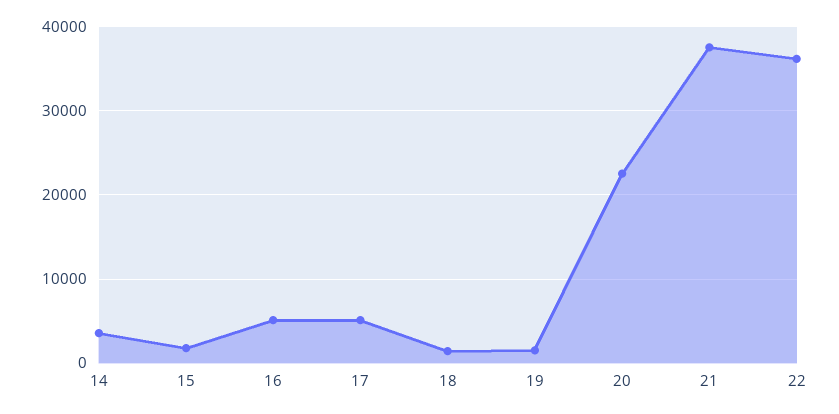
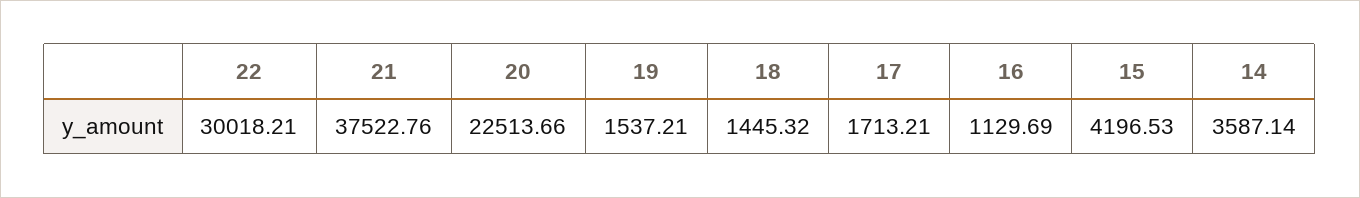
  {
    "14": 3587.14,
-   "15": 2000,
+   "15": 4196.53,
-   "16": 5000,
+   "16": 1129.69,
-   "17": 5000,
+   "17": 1713.21,
    "18": 1445.32,
    "19": 1537.21,
    "20": 22513.66,
    "21": 37522.76,
-   "22": 36000
+   "22": 30018.21
  }

